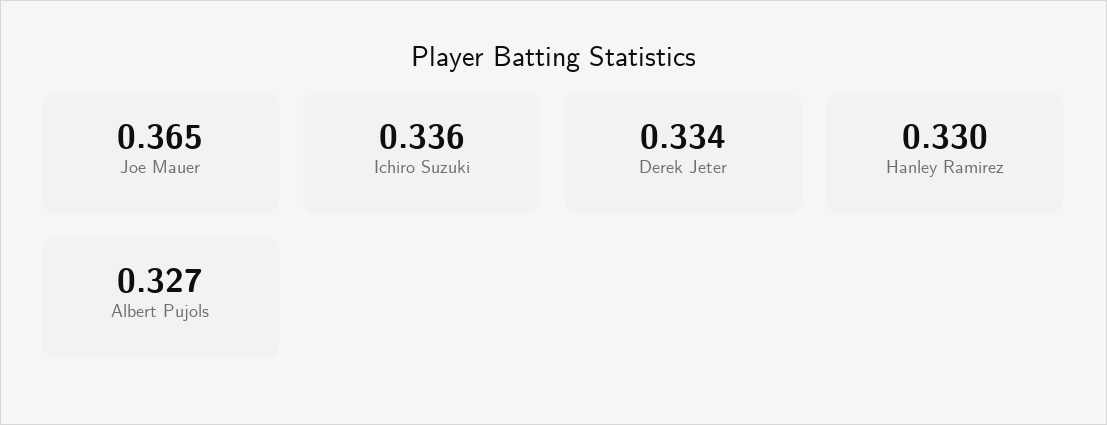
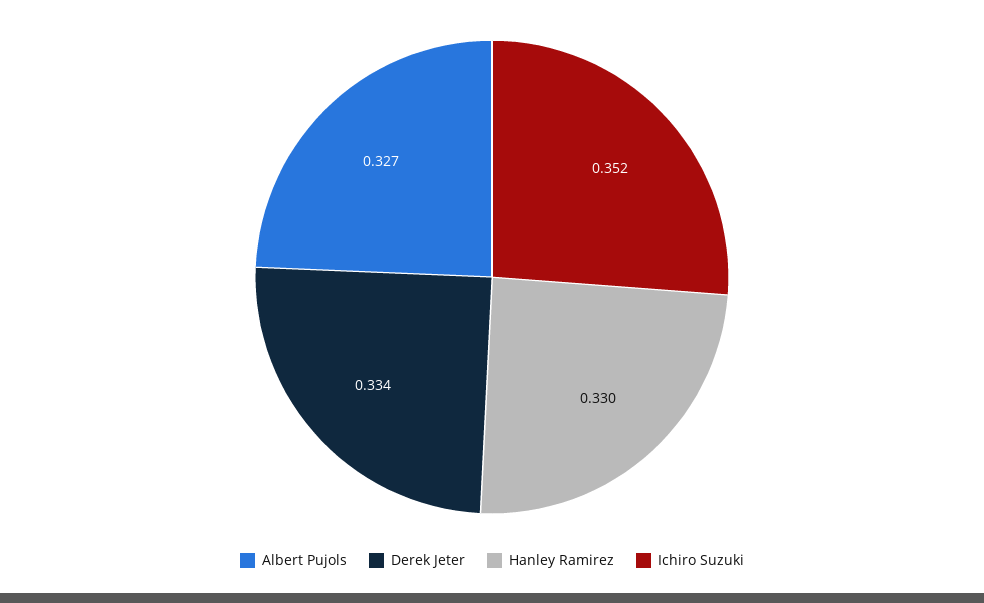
  {
-   "Joe Mauer": 0.365,
-   "Ichiro Suzuki": 0.336,
+   "Ichiro Suzuki": 0.352,
    "Derek Jeter": 0.334,
    "Hanley Ramirez": 0.33,
    "Albert Pujols": 0.327
  }

